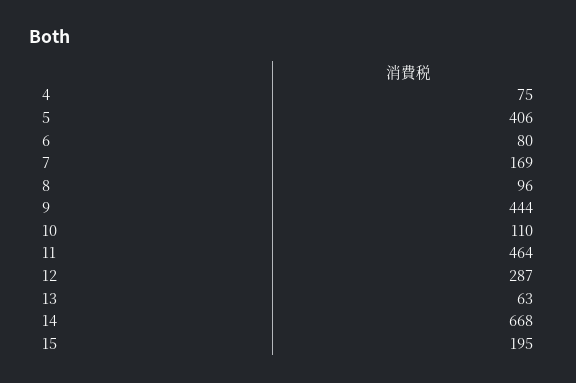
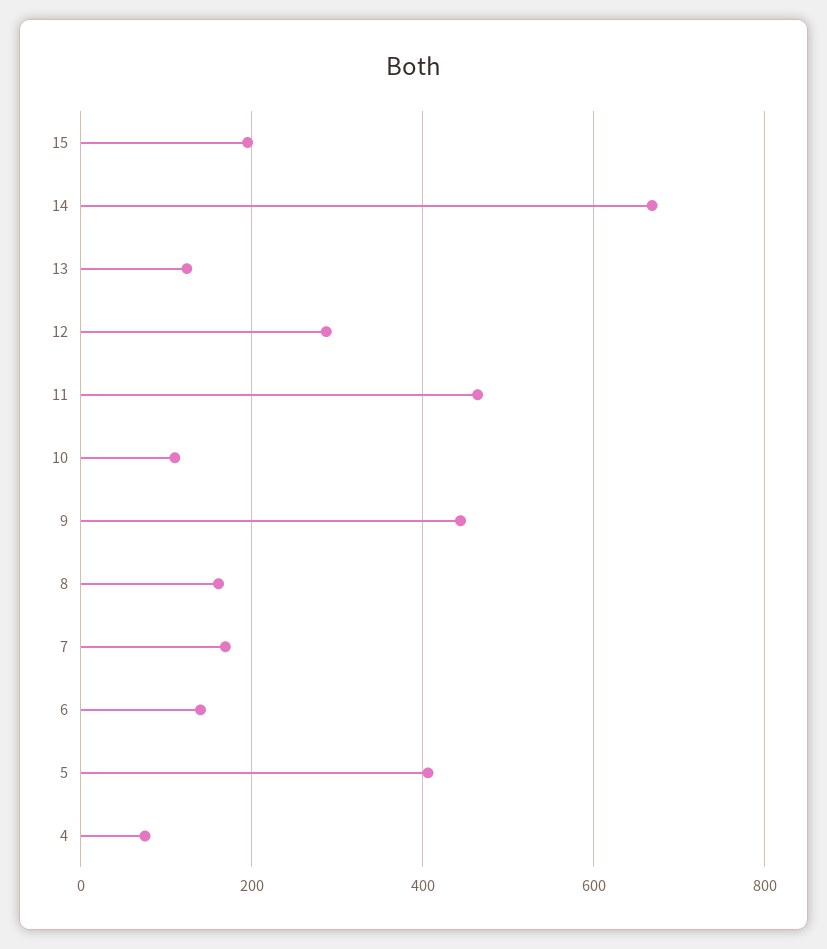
  {
    "4": 75,
    "5": 406,
-   "6": 80,
+   "6": 140,
    "7": 169,
-   "8": 96,
+   "8": 160,
    "9": 444,
    "10": 110,
    "11": 464,
    "12": 287,
-   "13": 63,
+   "13": 120,
    "14": 668,
    "15": 195
  }

